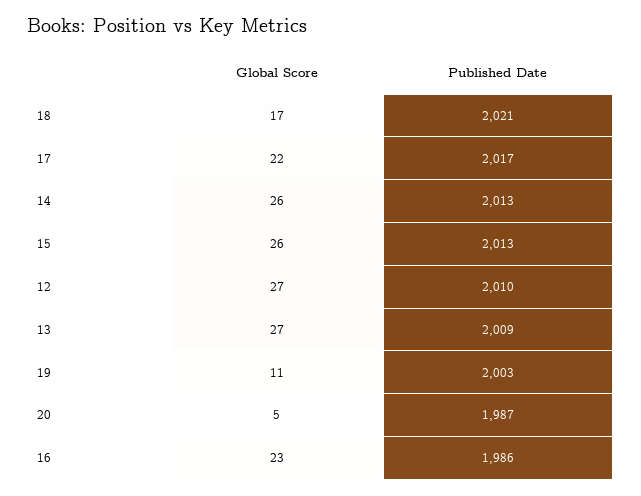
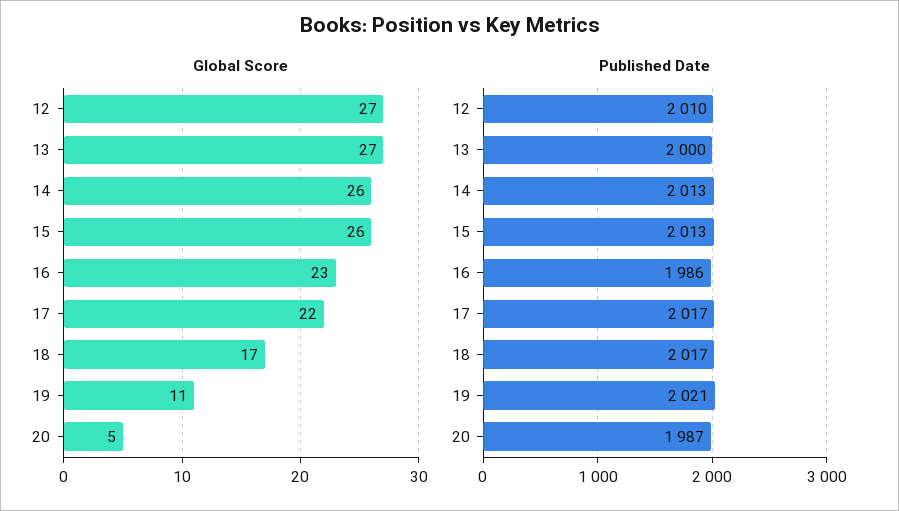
  {
    "Global Score": {
      "18": 17,
      "17": 22,
      "14": 26,
      "15": 26,
      "12": 27,
      "13": 27,
      "19": 11,
      "20": 5,
      "16": 23
    },
    "Published Date": {
-     "18": 2021,
+     "18": 2017,
      "17": 2017,
      "14": 2013,
      "15": 2013,
      "12": 2010,
-     "13": 2009,
+     "13": 2000,
-     "19": 2003,
+     "19": 2021,
      "20": 1987,
      "16": 1986
    }
  }

